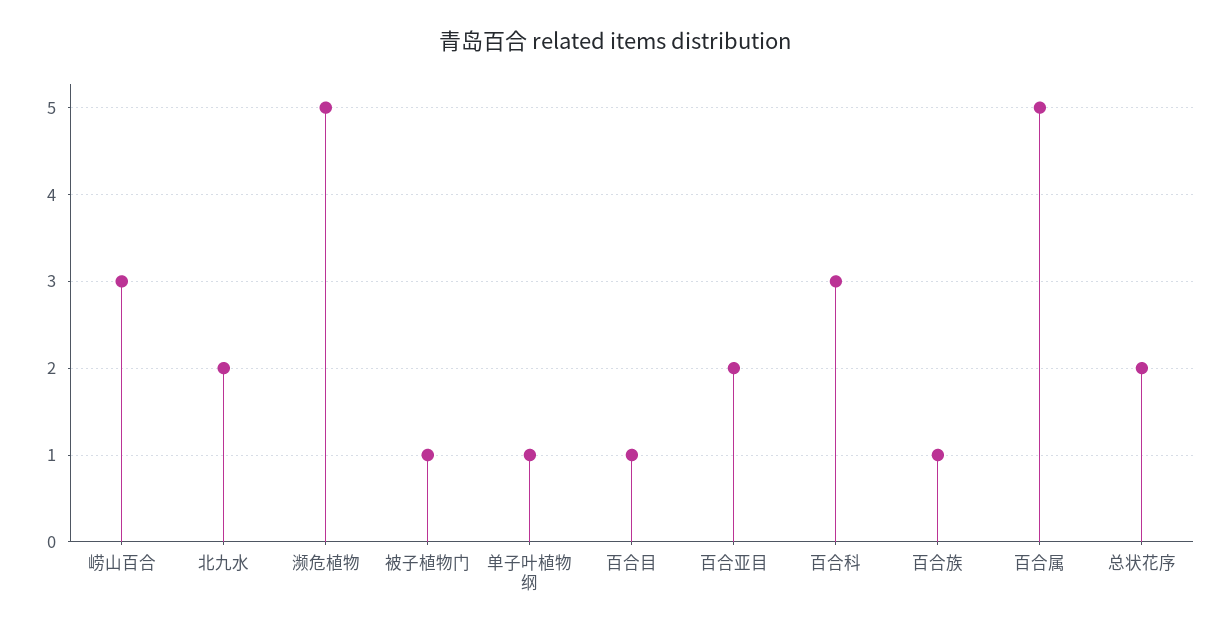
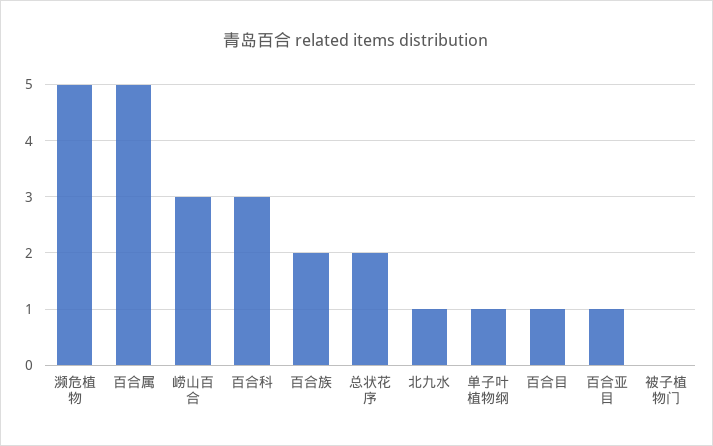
  {
    "崂山百合": 3,
-   "北九水": 2,
+   "北九水": 1,
    "濒危植物": 5,
-   "被子植物门": 1,
+   "被子植物门": 0,
    "单子叶植物纲": 1,
    "百合目": 1,
-   "百合亚目": 2,
+   "百合亚目": 1,
    "百合科": 3,
-   "百合族": 1,
+   "百合族": 2,
    "百合属": 5,
    "总状花序": 2
  }

